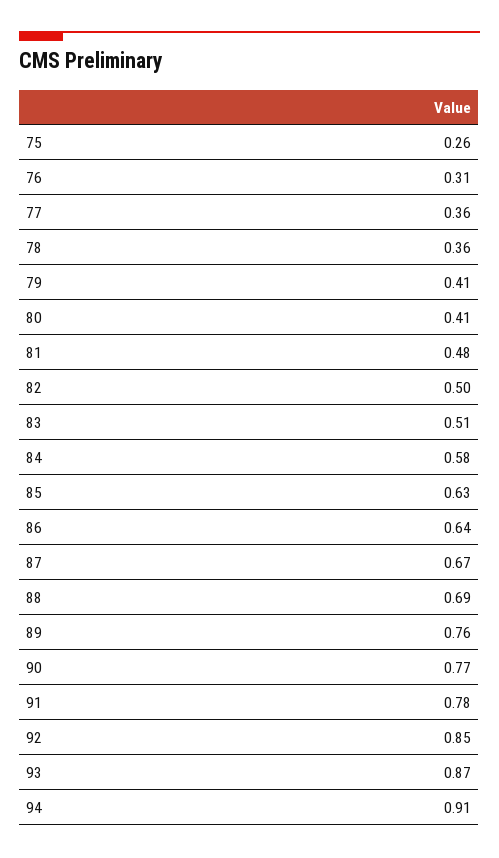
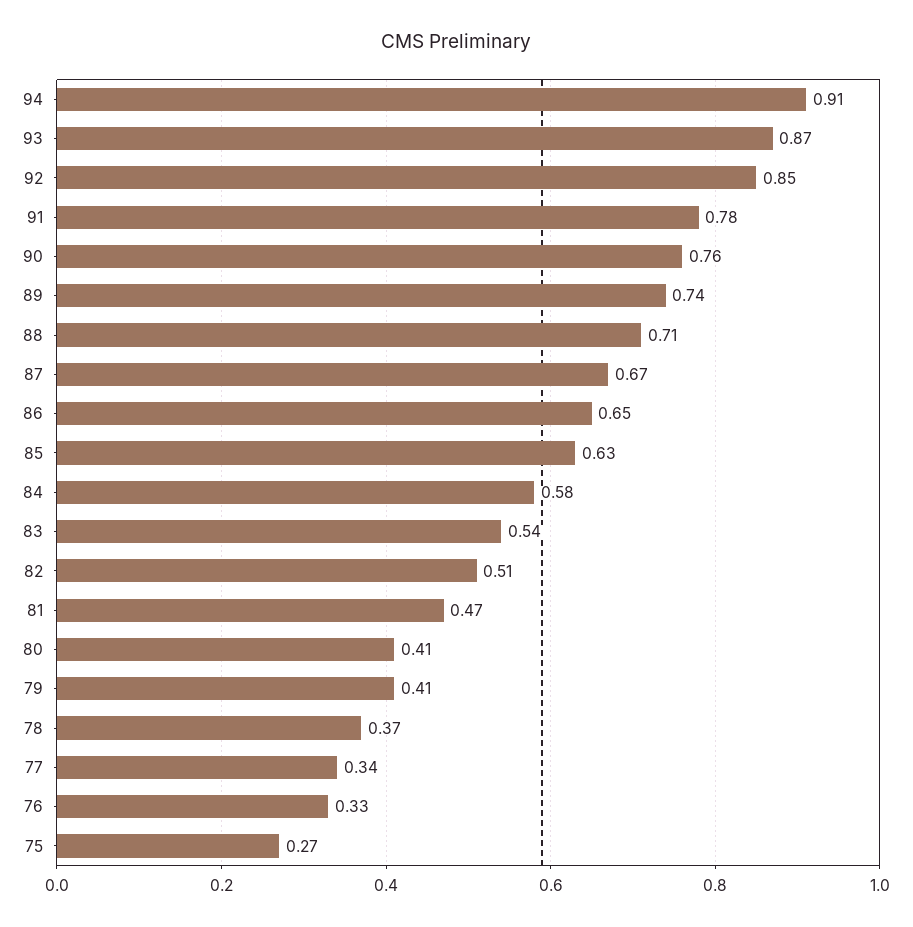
  {
-   "75": 0.26,
+   "75": 0.27,
-   "76": 0.31,
+   "76": 0.33,
-   "77": 0.36,
+   "77": 0.34,
-   "78": 0.36,
+   "78": 0.37,
    "79": 0.41,
    "80": 0.41,
-   "81": 0.48,
+   "81": 0.47,
-   "82": 0.5,
+   "82": 0.51,
-   "83": 0.51,
+   "83": 0.54,
    "84": 0.58,
    "85": 0.63,
-   "86": 0.64,
+   "86": 0.65,
    "87": 0.67,
-   "88": 0.69,
+   "88": 0.71,
-   "89": 0.76,
+   "89": 0.74,
-   "90": 0.77,
+   "90": 0.76,
    "91": 0.78,
    "92": 0.85,
    "93": 0.87,
    "94": 0.91
  }

